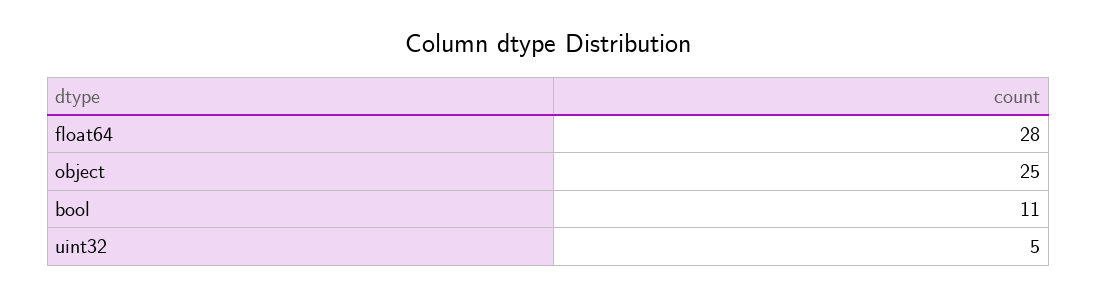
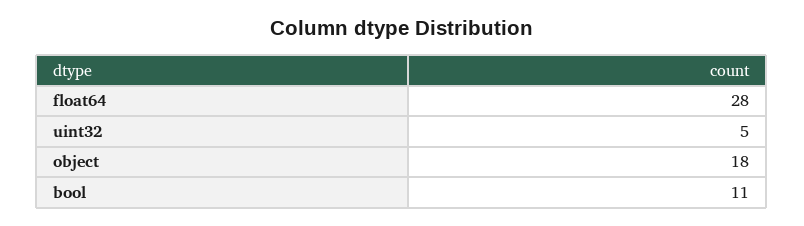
  {
    "float64": 28,
-   "object": 25,
+   "object": 18,
    "bool": 11,
    "uint32": 5
  }

